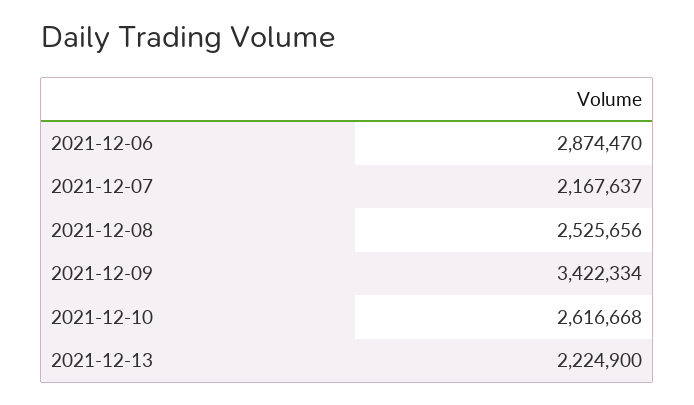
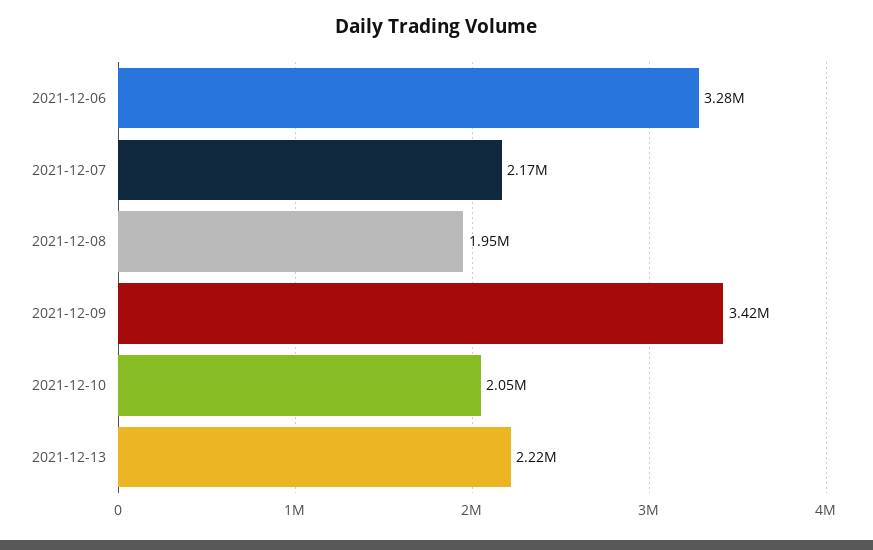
  {
-   "2021-12-06": 2874470,
+   "2021-12-06": 3280000,
    "2021-12-07": 2167637,
-   "2021-12-08": 2525656,
+   "2021-12-08": 1950000,
    "2021-12-09": 3422334,
-   "2021-12-10": 2616668,
+   "2021-12-10": 2050000,
    "2021-12-13": 2224900
  }

